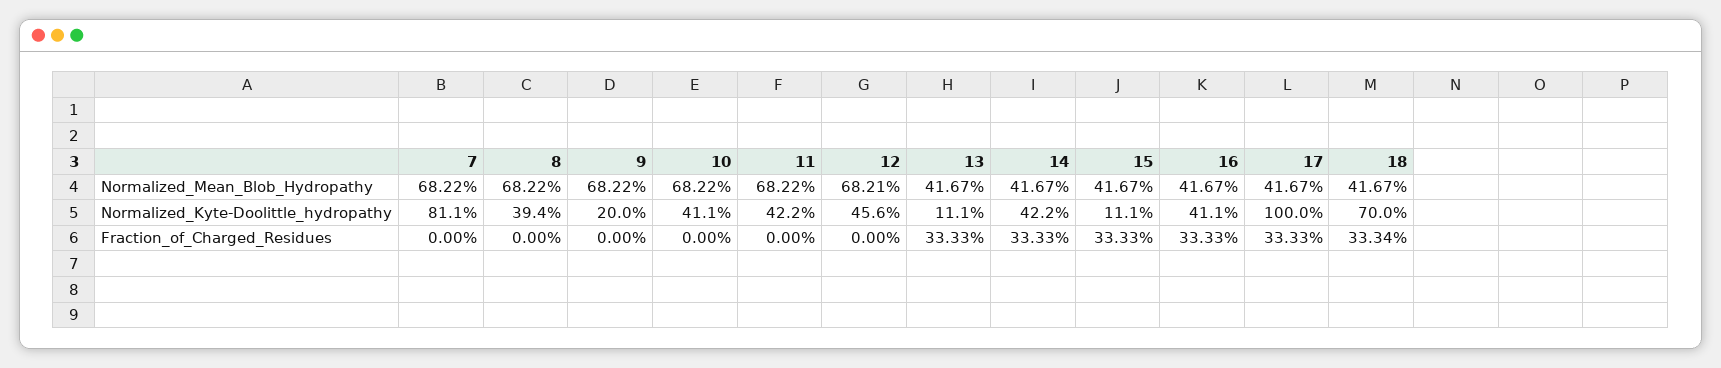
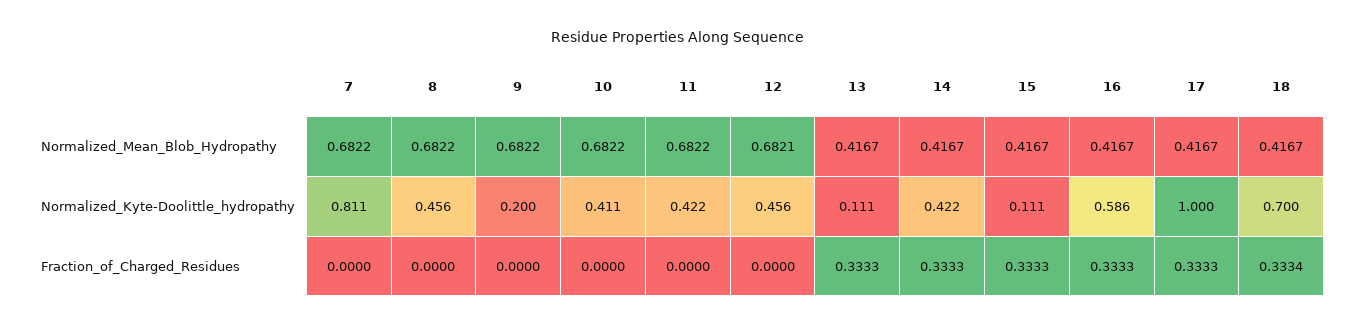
  {
    "7": {
      "Normalized_Mean_Blob_Hydropathy": 0.6822,
      "Normalized_Kyte-Doolittle_hydropathy": 0.811,
      "Fraction_of_Charged_Residues": 0
    },
    "8": {
      "Normalized_Mean_Blob_Hydropathy": 0.6822,
-     "Normalized_Kyte-Doolittle_hydropathy": 0.394,
+     "Normalized_Kyte-Doolittle_hydropathy": 0.456,
      "Fraction_of_Charged_Residues": 0
    },
    "9": {
      "Normalized_Mean_Blob_Hydropathy": 0.6822,
      "Normalized_Kyte-Doolittle_hydropathy": 0.2,
      "Fraction_of_Charged_Residues": 0
    },
    "10": {
      "Normalized_Mean_Blob_Hydropathy": 0.6822,
      "Normalized_Kyte-Doolittle_hydropathy": 0.411,
      "Fraction_of_Charged_Residues": 0
    },
    "11": {
      "Normalized_Mean_Blob_Hydropathy": 0.6822,
      "Normalized_Kyte-Doolittle_hydropathy": 0.422,
      "Fraction_of_Charged_Residues": 0
    },
    "12": {
      "Normalized_Mean_Blob_Hydropathy": 0.6821,
      "Normalized_Kyte-Doolittle_hydropathy": 0.456,
      "Fraction_of_Charged_Residues": 0
    },
    "13": {
      "Normalized_Mean_Blob_Hydropathy": 0.4167,
      "Normalized_Kyte-Doolittle_hydropathy": 0.111,
      "Fraction_of_Charged_Residues": 0.3333
    },
    "14": {
      "Normalized_Mean_Blob_Hydropathy": 0.4167,
      "Normalized_Kyte-Doolittle_hydropathy": 0.422,
      "Fraction_of_Charged_Residues": 0.3333
    },
    "15": {
      "Normalized_Mean_Blob_Hydropathy": 0.4167,
      "Normalized_Kyte-Doolittle_hydropathy": 0.111,
      "Fraction_of_Charged_Residues": 0.3333
    },
    "16": {
      "Normalized_Mean_Blob_Hydropathy": 0.4167,
-     "Normalized_Kyte-Doolittle_hydropathy": 0.411,
+     "Normalized_Kyte-Doolittle_hydropathy": 0.586,
      "Fraction_of_Charged_Residues": 0.3333
    },
    "17": {
      "Normalized_Mean_Blob_Hydropathy": 0.4167,
      "Normalized_Kyte-Doolittle_hydropathy": 1,
      "Fraction_of_Charged_Residues": 0.3333
    },
    "18": {
      "Normalized_Mean_Blob_Hydropathy": 0.4167,
      "Normalized_Kyte-Doolittle_hydropathy": 0.7,
      "Fraction_of_Charged_Residues": 0.3334
    }
  }

